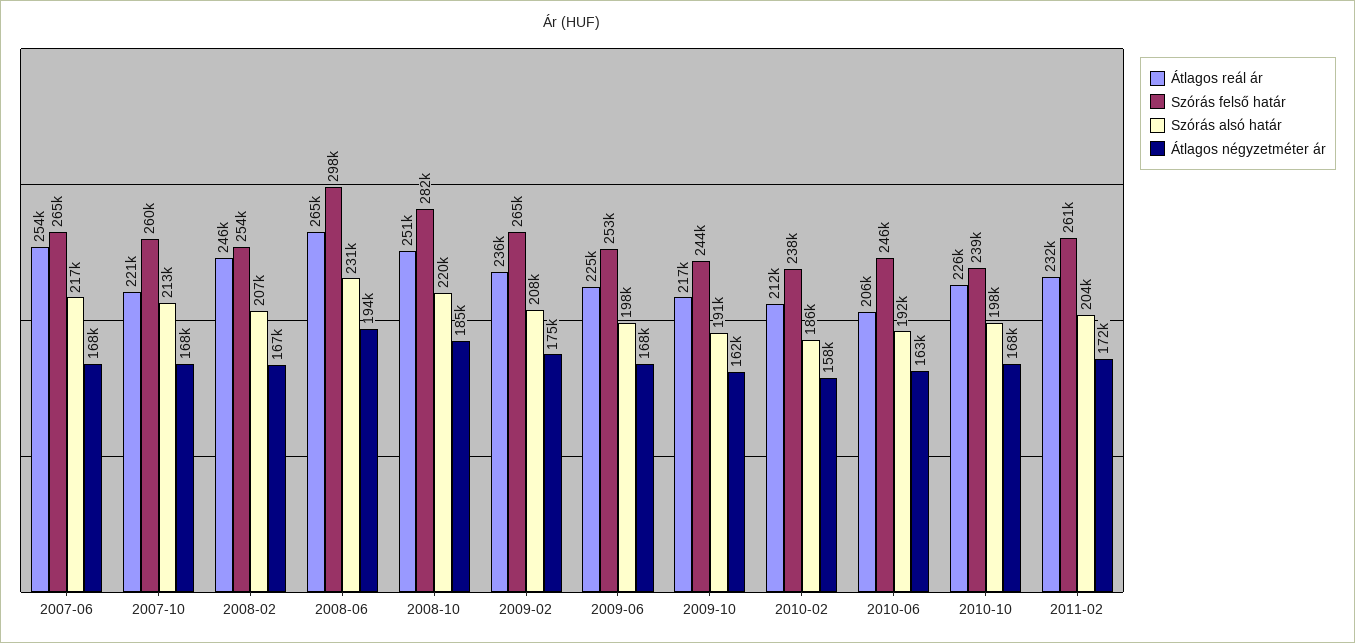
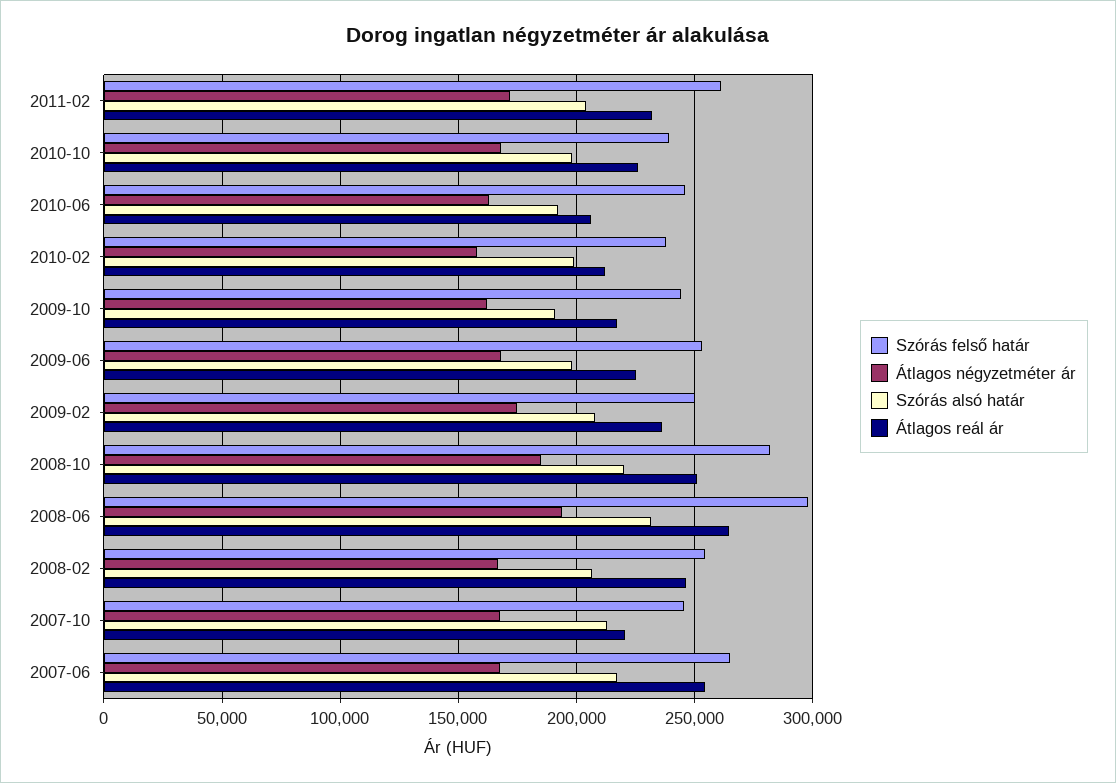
  {
    "Átlagos reál ár": {
      "2007-06": 254000,
      "2007-10": 221000,
      "2008-02": 246000,
      "2008-06": 265000,
      "2008-10": 251000,
      "2009-02": 236000,
      "2009-06": 225000,
      "2009-10": 217000,
      "2010-02": 212000,
      "2010-06": 206000,
      "2010-10": 226000,
      "2011-02": 232000
    },
    "Szórás felső határ": {
      "2007-06": 265000,
-     "2007-10": 260000,
+     "2007-10": 245000,
      "2008-02": 254000,
      "2008-06": 298000,
      "2008-10": 282000,
-     "2009-02": 265000,
+     "2009-02": 250000,
      "2009-06": 253000,
      "2009-10": 244000,
      "2010-02": 238000,
      "2010-06": 246000,
      "2010-10": 239000,
      "2011-02": 261000
    },
    "Szórás alsó határ": {
      "2007-06": 217000,
      "2007-10": 213000,
      "2008-02": 207000,
      "2008-06": 231000,
      "2008-10": 220000,
      "2009-02": 208000,
      "2009-06": 198000,
      "2009-10": 191000,
-     "2010-02": 186000,
+     "2010-02": 200000,
      "2010-06": 192000,
      "2010-10": 198000,
      "2011-02": 204000
    },
    "Átlagos négyzetméter ár": {
      "2007-06": 168000,
      "2007-10": 168000,
      "2008-02": 167000,
      "2008-06": 194000,
      "2008-10": 185000,
      "2009-02": 175000,
      "2009-06": 168000,
      "2009-10": 162000,
      "2010-02": 158000,
      "2010-06": 163000,
      "2010-10": 168000,
      "2011-02": 172000
    }
  }

